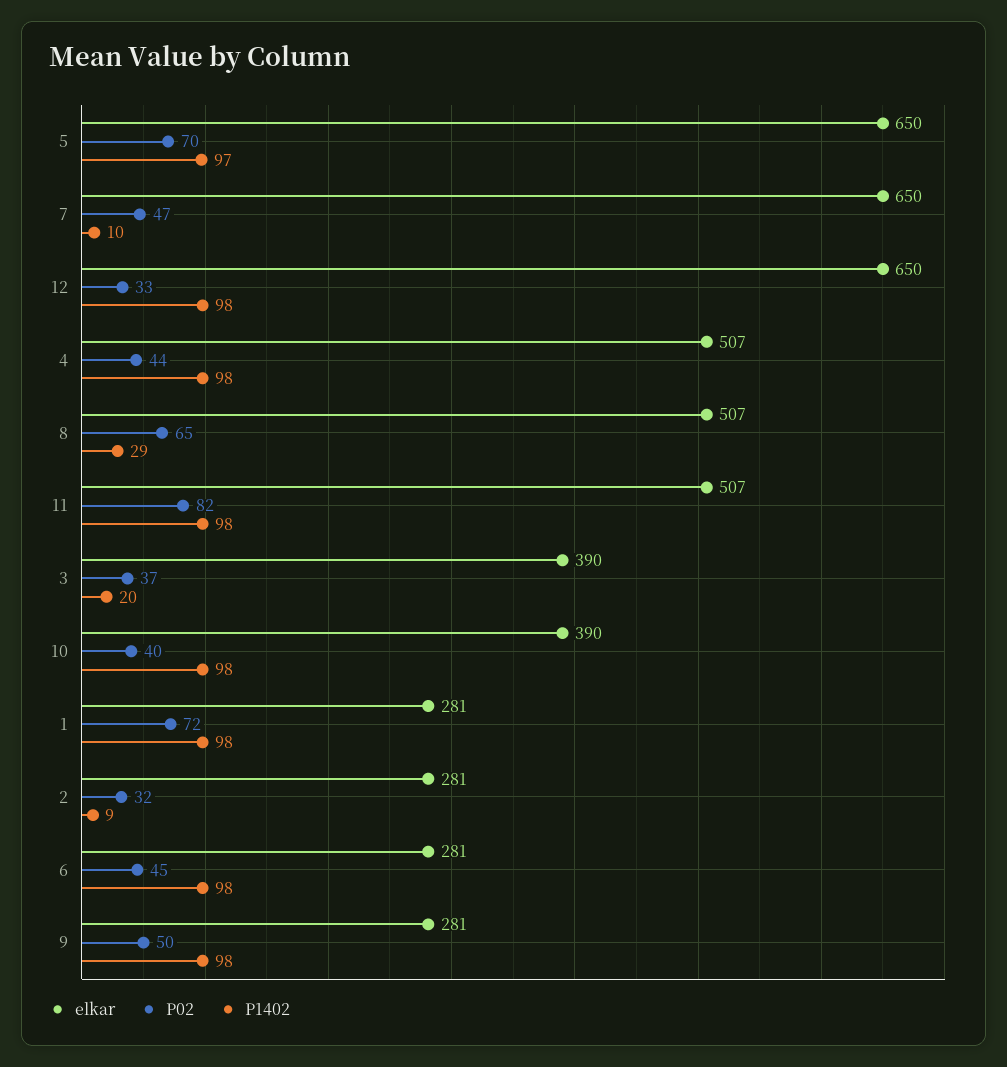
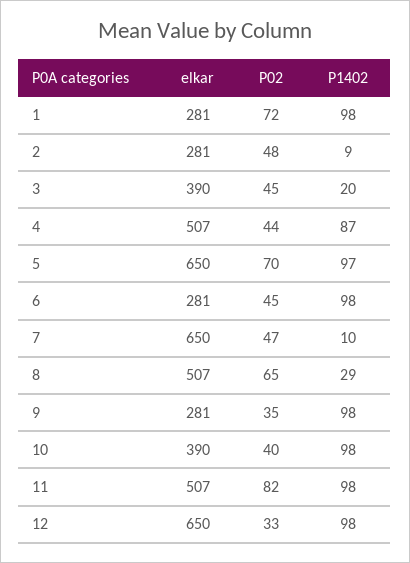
  {
    "elkar": {
      "5": 650,
      "7": 650,
      "12": 650,
      "4": 507,
      "8": 507,
      "11": 507,
      "3": 390,
      "10": 390,
      "1": 281,
      "2": 281,
      "6": 281,
      "9": 281
    },
    "P02": {
      "5": 70,
      "7": 47,
      "12": 33,
      "4": 44,
      "8": 65,
      "11": 82,
-     "3": 37,
+     "3": 45,
      "10": 40,
      "1": 72,
-     "2": 32,
+     "2": 48,
      "6": 45,
-     "9": 50
+     "9": 35
    },
    "P1402": {
      "5": 97,
      "7": 10,
      "12": 98,
-     "4": 98,
+     "4": 87,
      "8": 29,
      "11": 98,
      "3": 20,
      "10": 98,
      "1": 98,
      "2": 9,
      "6": 98,
      "9": 98
    }
  }

